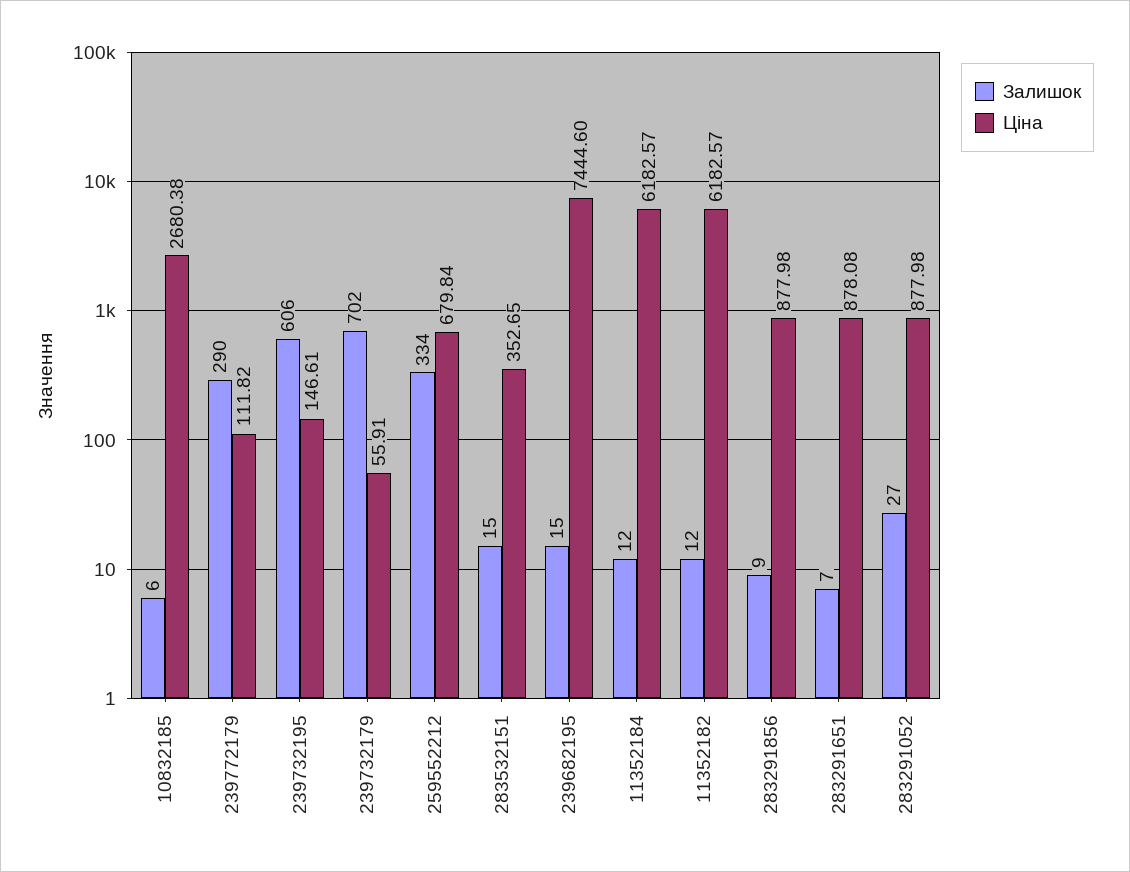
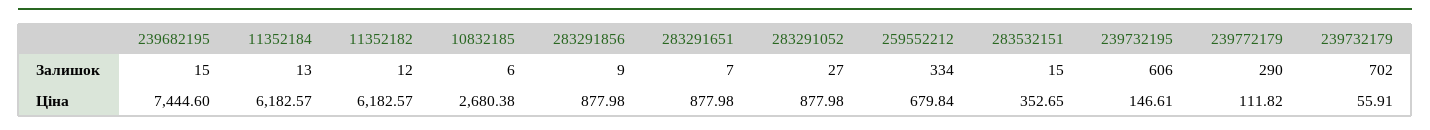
  {
    "Залишок": {
      "10832185": 6,
      "239772179": 290,
      "239732195": 606,
      "239732179": 702,
      "259552212": 334,
      "283532151": 15,
      "239682195": 15,
-     "11352184": 12,
+     "11352184": 13,
      "11352182": 12,
      "283291856": 9,
      "283291651": 7,
      "283291052": 27
    },
    "Ціна": {
      "10832185": 2680.38,
      "239772179": 111.82,
      "239732195": 146.61,
      "239732179": 55.91,
      "259552212": 679.84,
      "283532151": 352.65,
      "239682195": 7444.6,
      "11352184": 6182.57,
      "11352182": 6182.57,
      "283291856": 877.98,
-     "283291651": 878.08,
+     "283291651": 877.98,
      "283291052": 877.98
    }
  }

